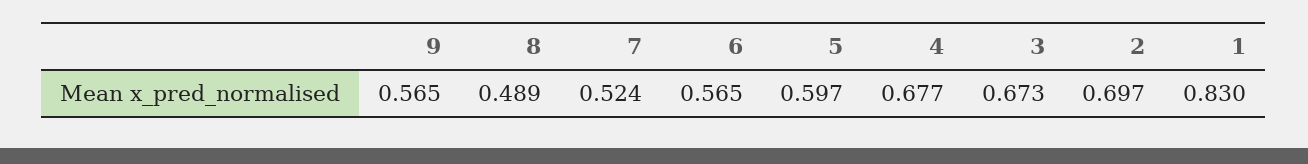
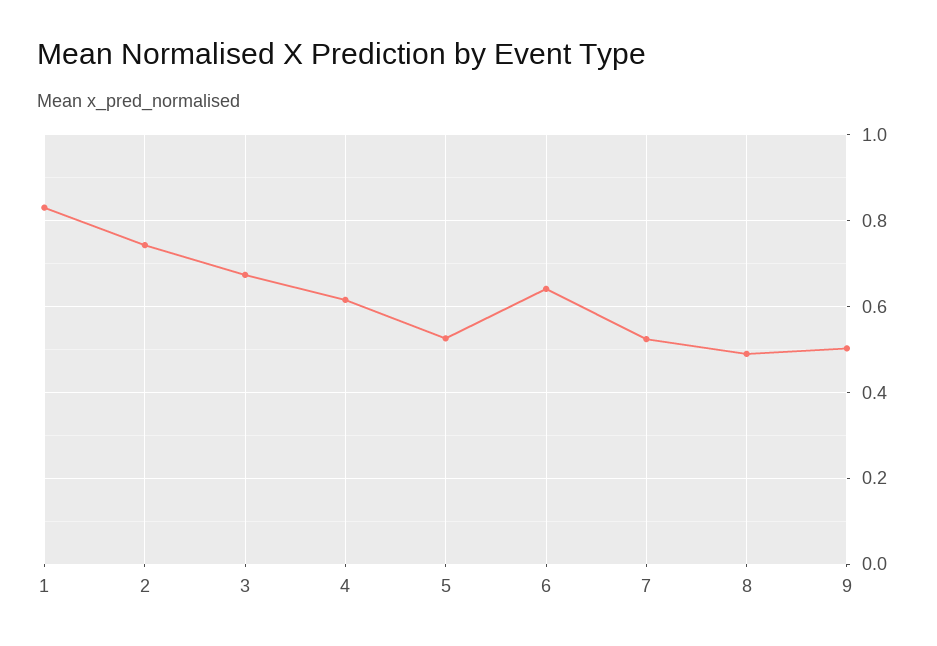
  {
-   "9": 0.565,
+   "9": 0.5,
    "8": 0.489,
    "7": 0.524,
-   "6": 0.565,
+   "6": 0.64,
-   "5": 0.597,
+   "5": 0.52,
-   "4": 0.677,
+   "4": 0.62,
    "3": 0.673,
-   "2": 0.697,
+   "2": 0.74,
    "1": 0.83
  }

